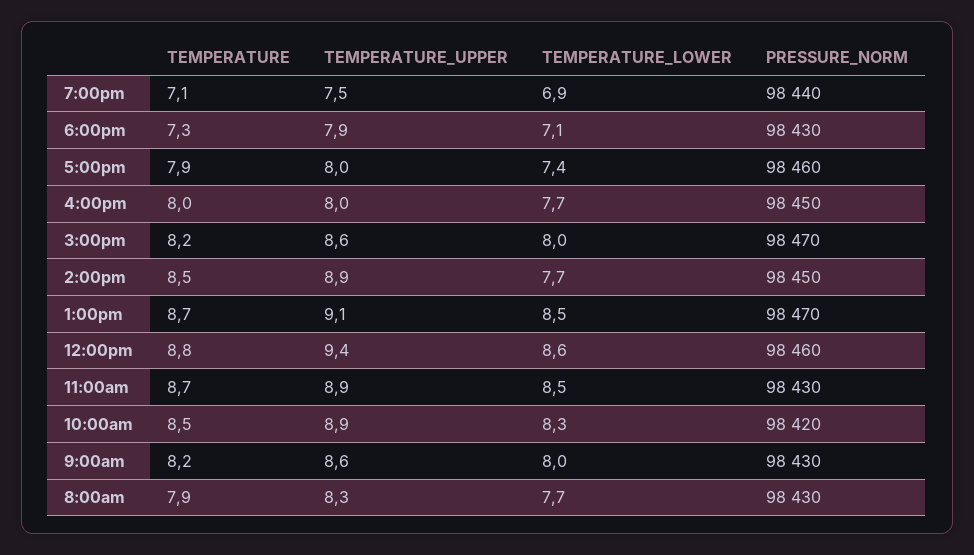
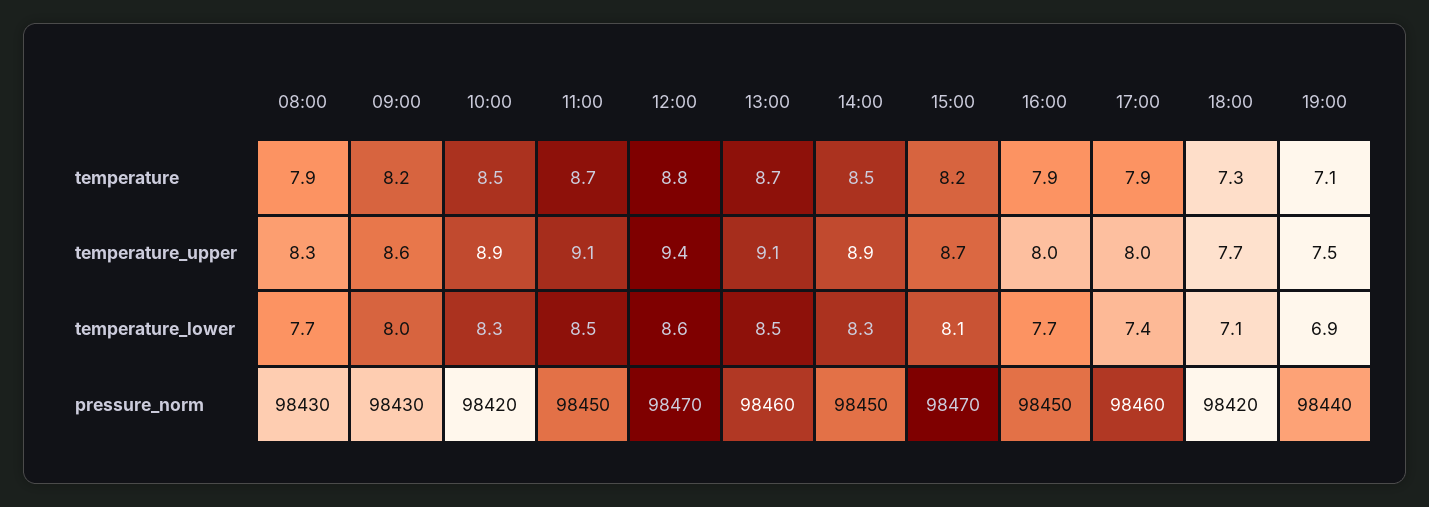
  {
    "TEMPERATURE": {
      "7:00pm": 7.1,
      "6:00pm": 7.3,
      "5:00pm": 7.9,
-     "4:00pm": 8,
+     "4:00pm": 7.9,
      "3:00pm": 8.2,
      "2:00pm": 8.5,
      "1:00pm": 8.7,
      "12:00pm": 8.8,
      "11:00am": 8.7,
      "10:00am": 8.5,
      "9:00am": 8.2,
      "8:00am": 7.9
    },
    "TEMPERATURE_UPPER": {
      "7:00pm": 7.5,
-     "6:00pm": 7.9,
+     "6:00pm": 7.7,
      "5:00pm": 8,
      "4:00pm": 8,
-     "3:00pm": 8.6,
+     "3:00pm": 8.7,
      "2:00pm": 8.9,
      "1:00pm": 9.1,
      "12:00pm": 9.4,
-     "11:00am": 8.9,
+     "11:00am": 9.1,
      "10:00am": 8.9,
      "9:00am": 8.6,
      "8:00am": 8.3
    },
    "TEMPERATURE_LOWER": {
      "7:00pm": 6.9,
      "6:00pm": 7.1,
      "5:00pm": 7.4,
      "4:00pm": 7.7,
-     "3:00pm": 8,
+     "3:00pm": 8.1,
-     "2:00pm": 7.7,
+     "2:00pm": 8.3,
      "1:00pm": 8.5,
      "12:00pm": 8.6,
      "11:00am": 8.5,
      "10:00am": 8.3,
      "9:00am": 8,
      "8:00am": 7.7
    },
    "PRESSURE_NORM": {
      "7:00pm": 98440,
-     "6:00pm": 98430,
+     "6:00pm": 98420,
      "5:00pm": 98460,
      "4:00pm": 98450,
      "3:00pm": 98470,
      "2:00pm": 98450,
-     "1:00pm": 98470,
+     "1:00pm": 98460,
-     "12:00pm": 98460,
+     "12:00pm": 98470,
-     "11:00am": 98430,
+     "11:00am": 98450,
      "10:00am": 98420,
      "9:00am": 98430,
      "8:00am": 98430
    }
  }

